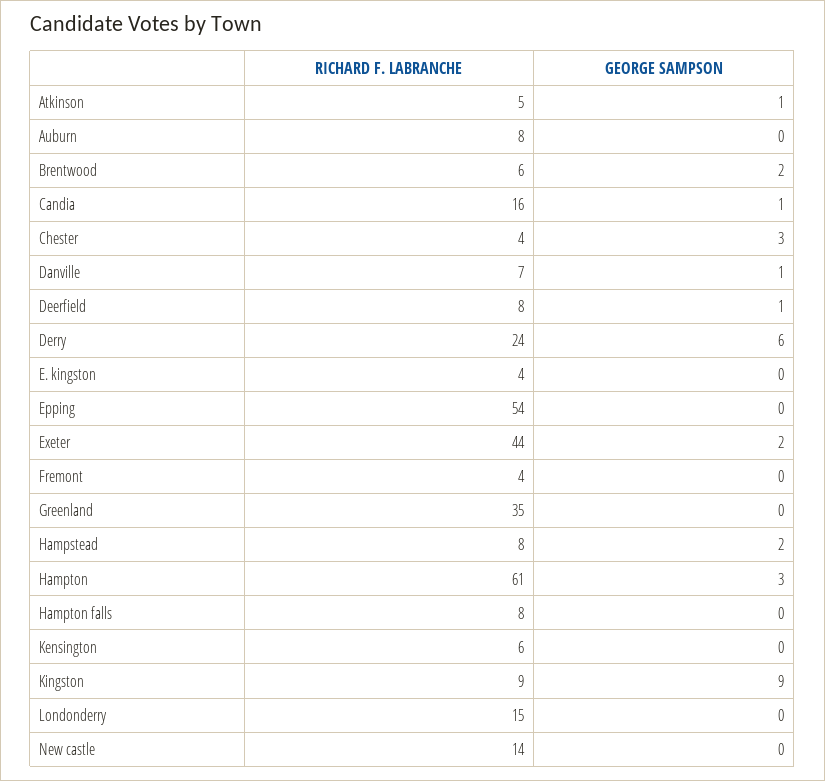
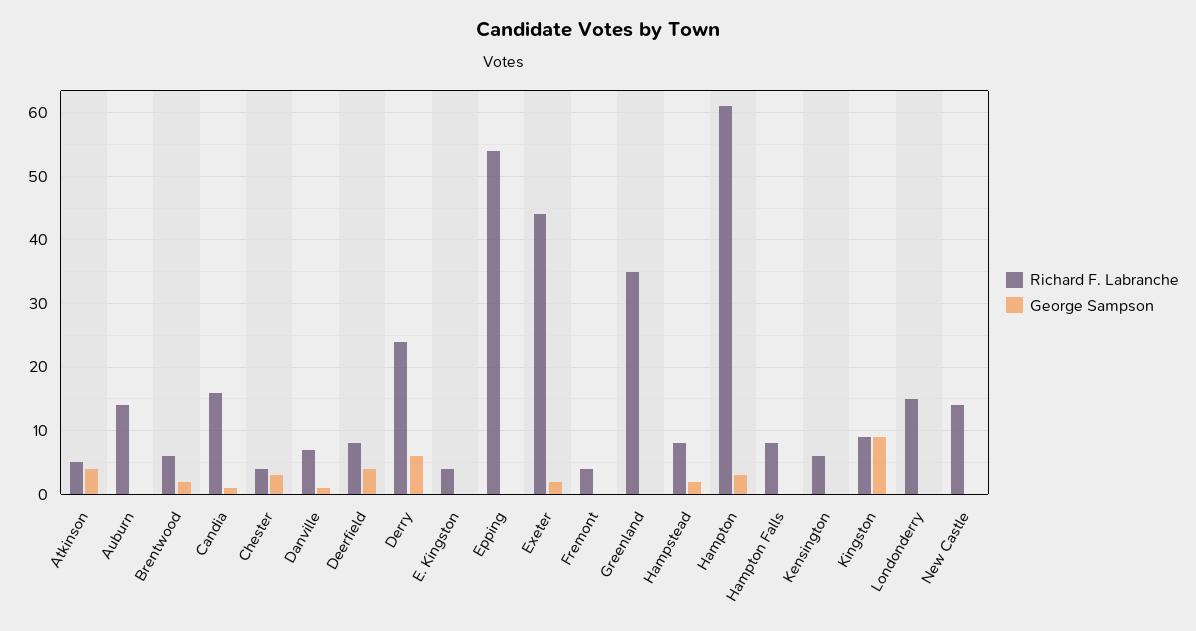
  {
    "RICHARD F. LABRANCHE": {
      "Atkinson": 5,
-     "Auburn": 8,
+     "Auburn": 14,
      "Brentwood": 6,
      "Candia": 16,
      "Chester": 4,
      "Danville": 7,
      "Deerfield": 8,
      "Derry": 24,
      "E. kingston": 4,
      "Epping": 54,
      "Exeter": 44,
      "Fremont": 4,
      "Greenland": 35,
      "Hampstead": 8,
      "Hampton": 61,
      "Hampton falls": 8,
      "Kensington": 6,
      "Kingston": 9,
      "Londonderry": 15,
      "New castle": 14
    },
    "GEORGE SAMPSON": {
-     "Atkinson": 1,
+     "Atkinson": 4,
      "Auburn": 0,
      "Brentwood": 2,
      "Candia": 1,
      "Chester": 3,
      "Danville": 1,
-     "Deerfield": 1,
+     "Deerfield": 4,
      "Derry": 6,
      "E. kingston": 0,
      "Epping": 0,
      "Exeter": 2,
      "Fremont": 0,
      "Greenland": 0,
      "Hampstead": 2,
      "Hampton": 3,
      "Hampton falls": 0,
      "Kensington": 0,
      "Kingston": 9,
      "Londonderry": 0,
      "New castle": 0
    }
  }

